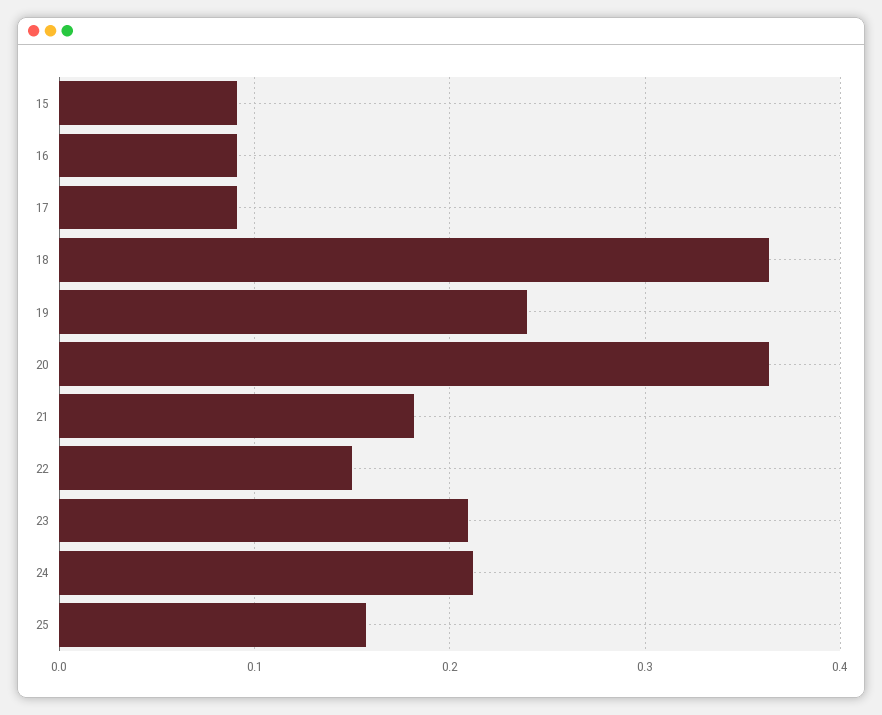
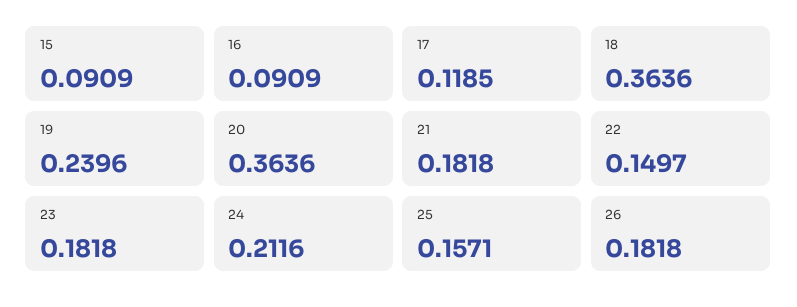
  {
    "15": 0.0909,
    "16": 0.0909,
-   "17": 0.09,
+   "17": 0.1185,
    "18": 0.3636,
    "19": 0.2396,
    "20": 0.3636,
    "21": 0.1818,
    "22": 0.1497,
-   "23": 0.21,
+   "23": 0.1818,
    "24": 0.2116,
-   "25": 0.1571
+   "25": 0.1571,
+   "26": 0.1818
  }

